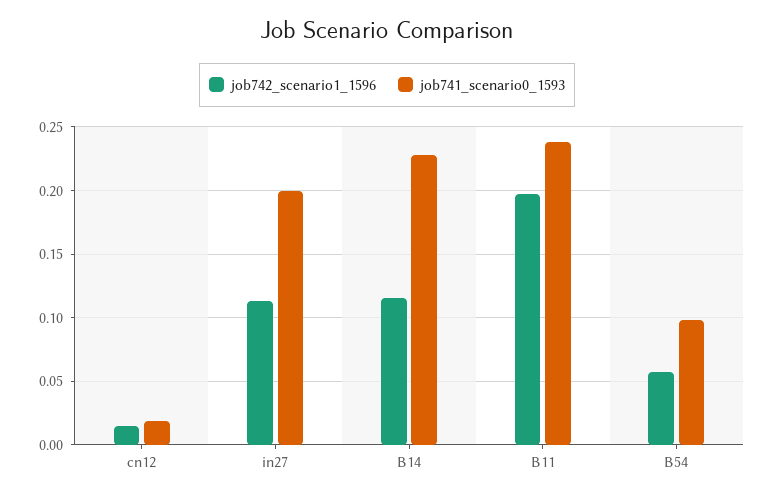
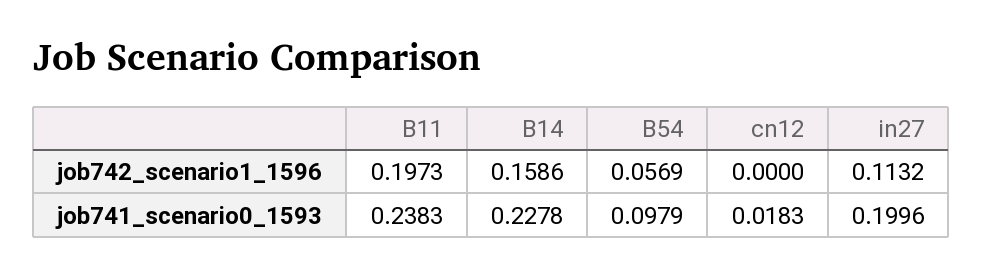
  {
    "job742_scenario1_1596": {
-     "cn12": 0.015,
+     "cn12": 0,
      "in27": 0.1132,
-     "B14": 0.115,
+     "B14": 0.1586,
      "B11": 0.1973,
      "B54": 0.0569
    },
    "job741_scenario0_1593": {
      "cn12": 0.0183,
      "in27": 0.1996,
      "B14": 0.2278,
      "B11": 0.2383,
      "B54": 0.0979
    }
  }

